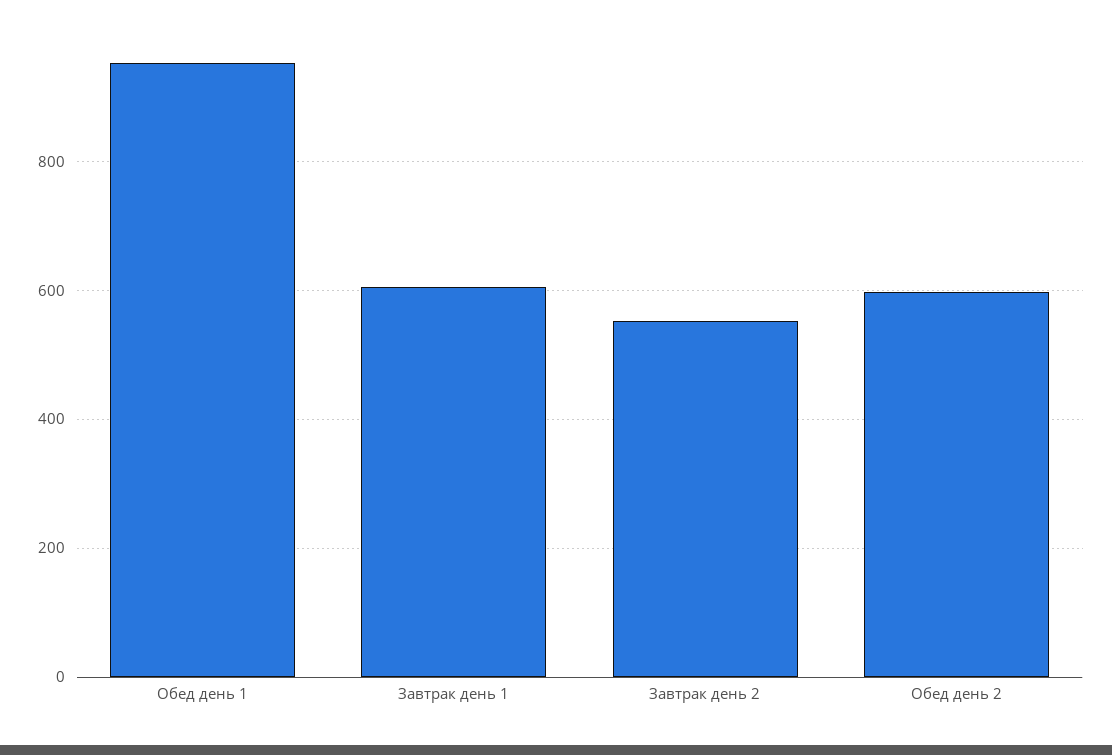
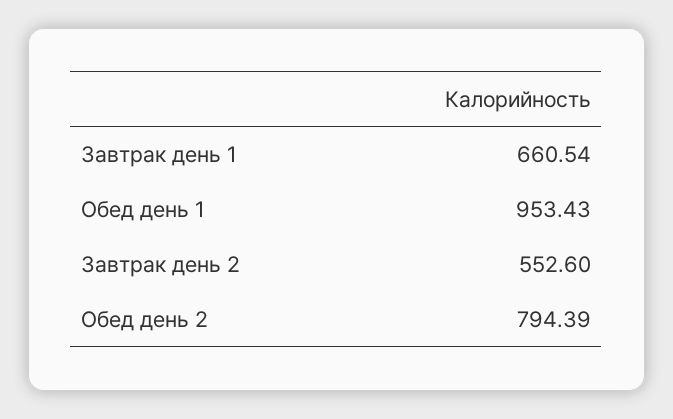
  {
    "Обед день 1": 953.43,
-   "Завтрак день 1": 600,
+   "Завтрак день 1": 660.54,
    "Завтрак день 2": 552.6,
-   "Обед день 2": 600
+   "Обед день 2": 794.39
  }

